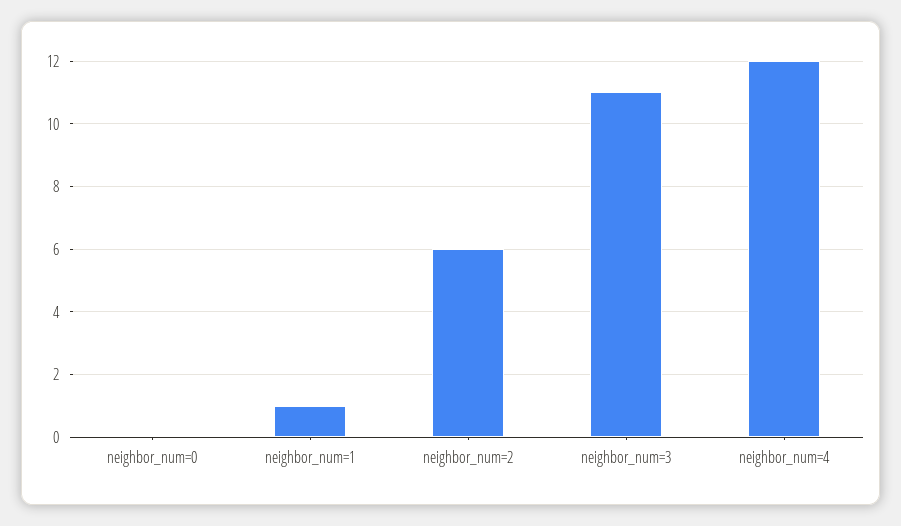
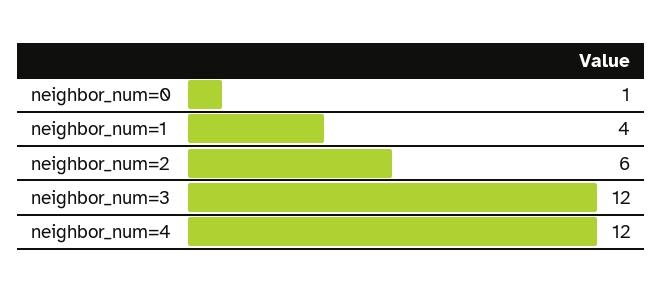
  {
-   "neighbor_num=0": 0,
+   "neighbor_num=0": 1,
-   "neighbor_num=1": 1,
+   "neighbor_num=1": 4,
    "neighbor_num=2": 6,
-   "neighbor_num=3": 11,
+   "neighbor_num=3": 12,
    "neighbor_num=4": 12
  }

